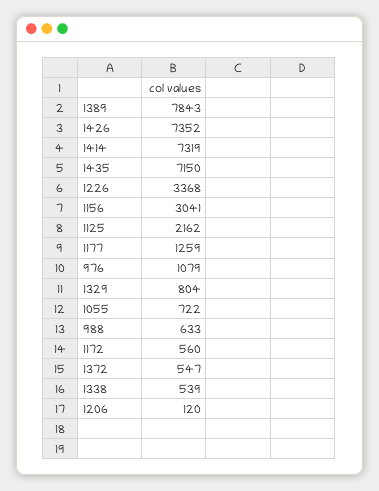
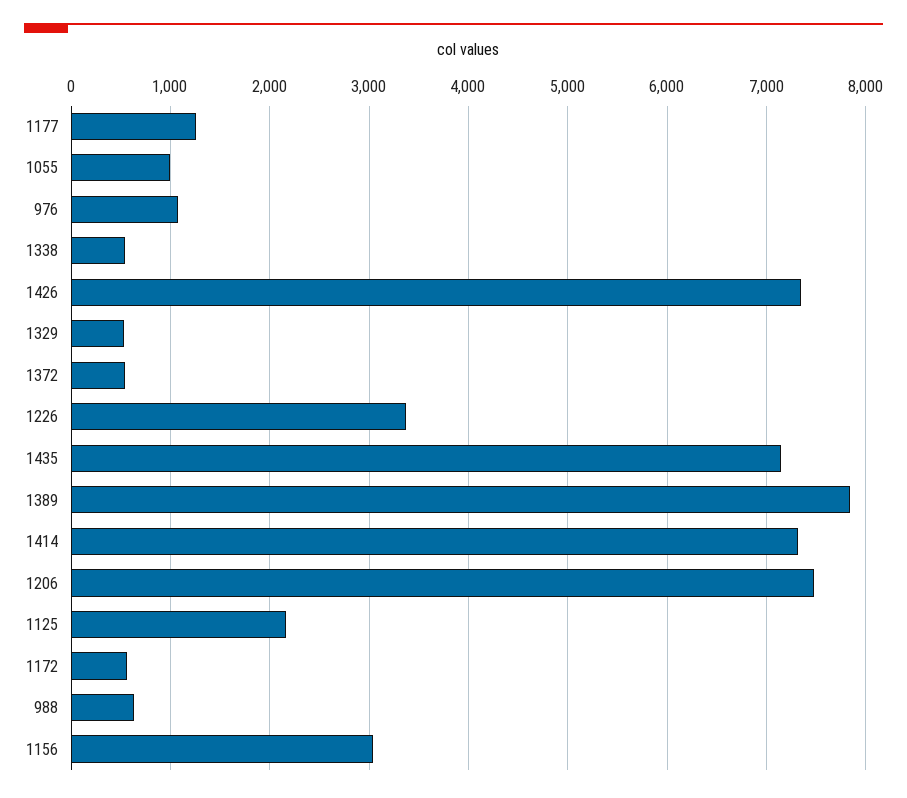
  {
    "1389": 7843,
    "1426": 7352,
    "1414": 7319,
    "1435": 7150,
    "1226": 3368,
    "1156": 3041,
    "1125": 2162,
    "1177": 1259,
    "976": 1079,
-   "1329": 804,
+   "1329": 500,
-   "1055": 722,
+   "1055": 1000,
    "988": 633,
    "1172": 560,
    "1372": 547,
    "1338": 539,
-   "1206": 120
+   "1206": 7500
  }

